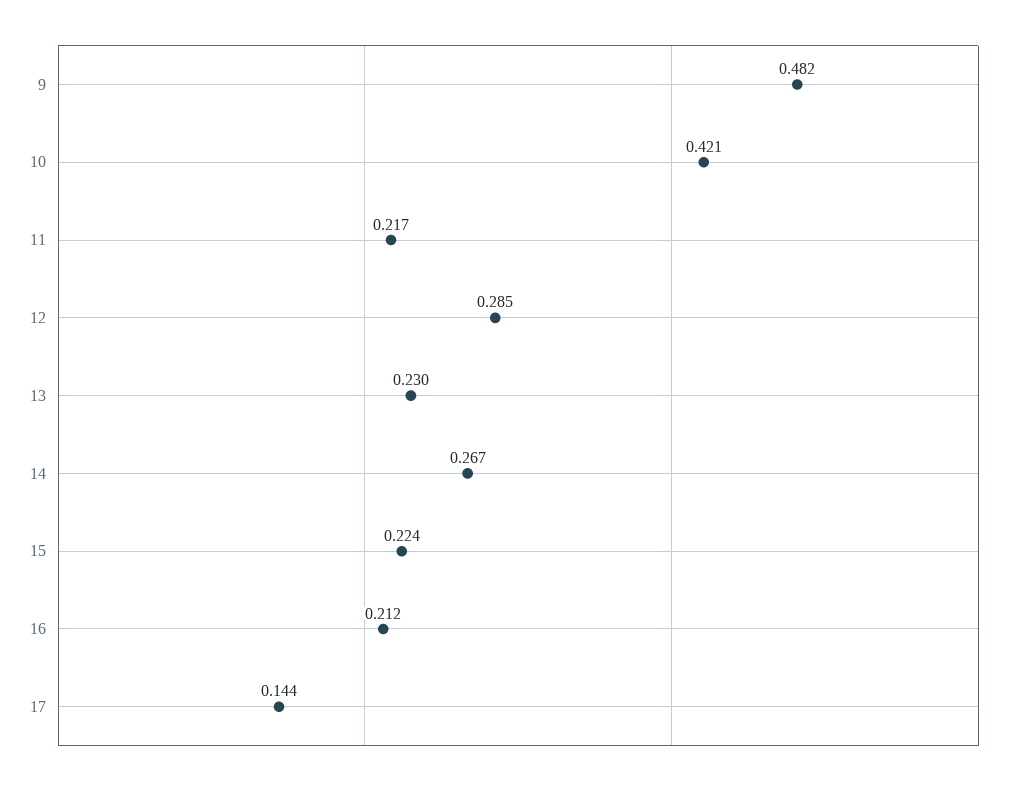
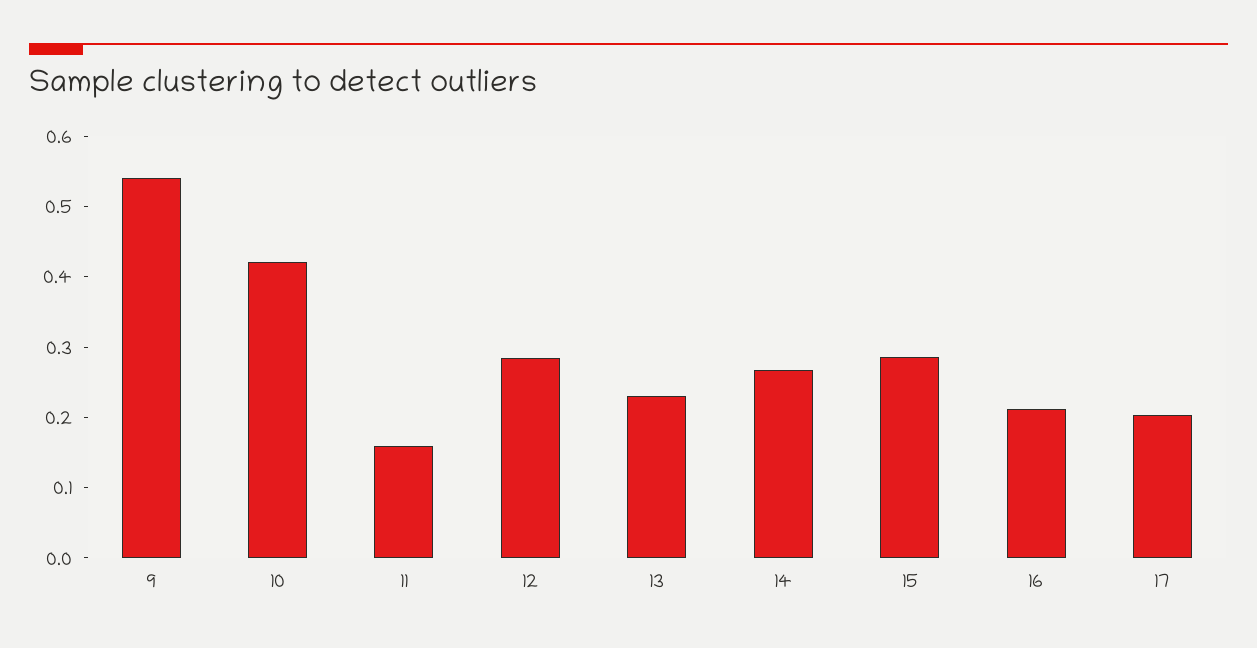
  {
-   "9": 0.482,
+   "9": 0.54,
    "10": 0.421,
-   "11": 0.217,
+   "11": 0.16,
    "12": 0.285,
    "13": 0.23,
    "14": 0.267,
-   "15": 0.224,
+   "15": 0.28,
    "16": 0.212,
-   "17": 0.144
+   "17": 0.2
  }

